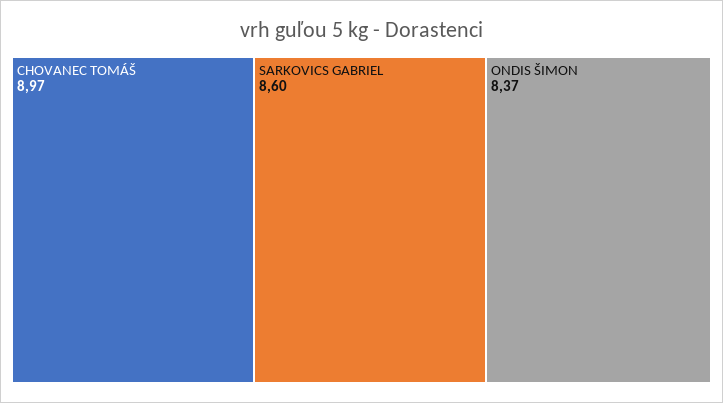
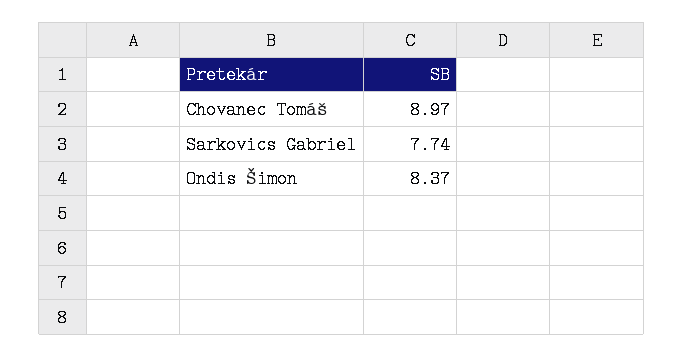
  {
    "CHOVANEC TOMÁŠ": 8.97,
-   "SARKOVICS GABRIEL": 8.6,
+   "SARKOVICS GABRIEL": 7.74,
    "ONDIS ŠIMON": 8.37
  }

